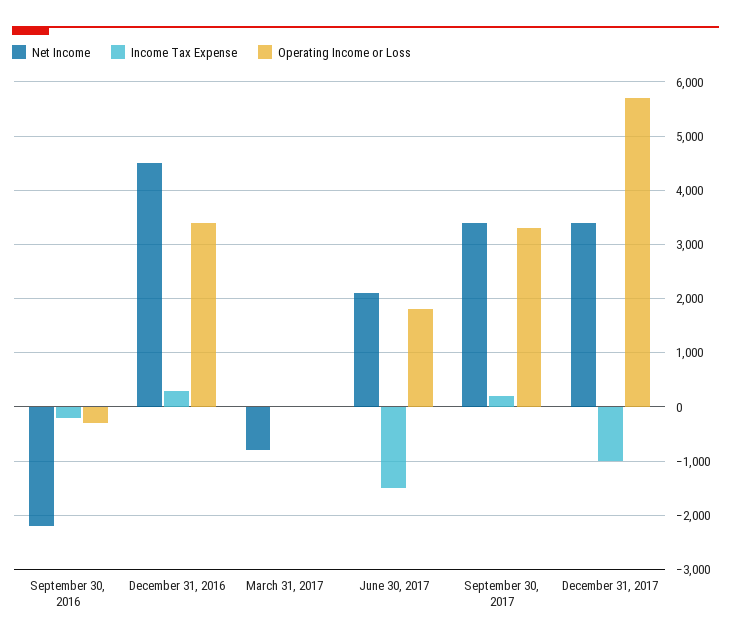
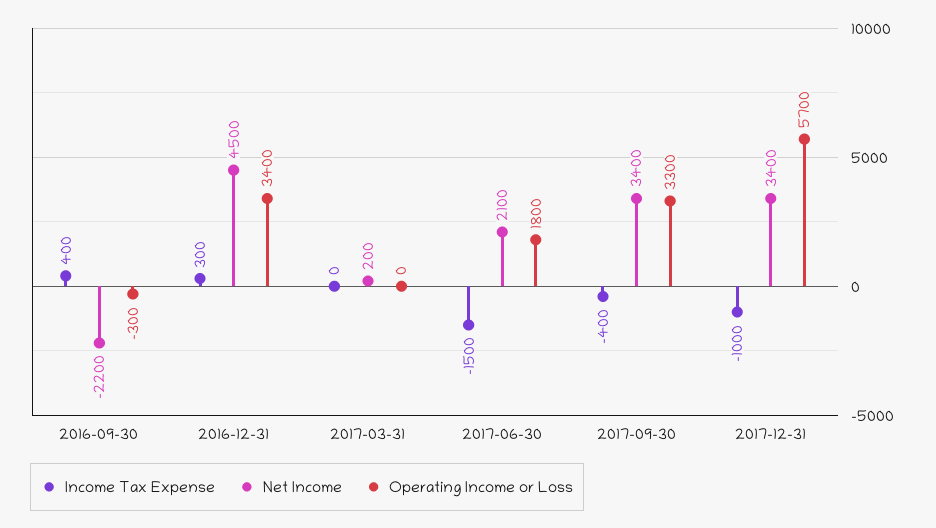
  {
    "Net Income": {
      "September 30, 2016": -2200,
      "December 31, 2016": 4500,
-     "March 31, 2017": -800,
+     "March 31, 2017": 200,
      "June 30, 2017": 2100,
      "September 30, 2017": 3400,
      "December 31, 2017": 3400
    },
    "Income Tax Expense": {
-     "September 30, 2016": -200,
+     "September 30, 2016": 400,
      "December 31, 2016": 300,
      "March 31, 2017": 0,
      "June 30, 2017": -1500,
-     "September 30, 2017": 200,
+     "September 30, 2017": -400,
      "December 31, 2017": -1000
    },
    "Operating Income or Loss": {
      "September 30, 2016": -300,
      "December 31, 2016": 3400,
      "March 31, 2017": 0,
      "June 30, 2017": 1800,
      "September 30, 2017": 3300,
      "December 31, 2017": 5700
    }
  }

